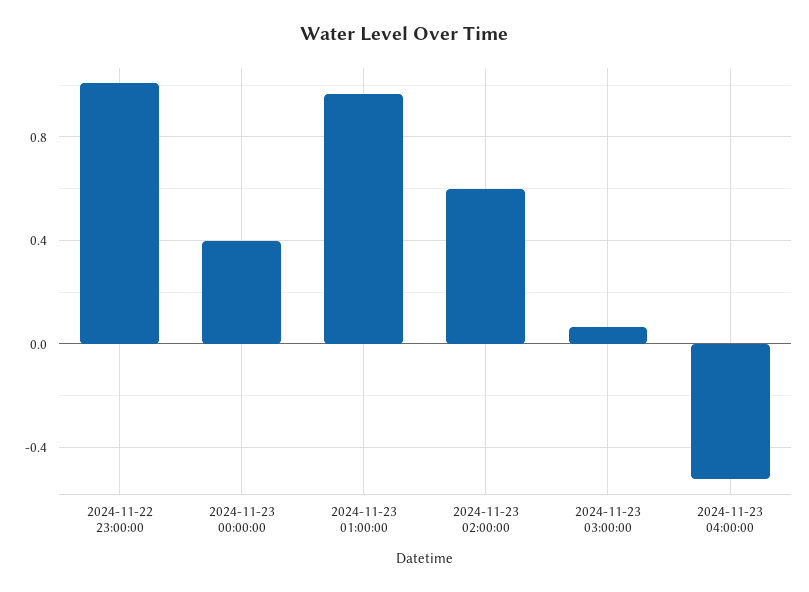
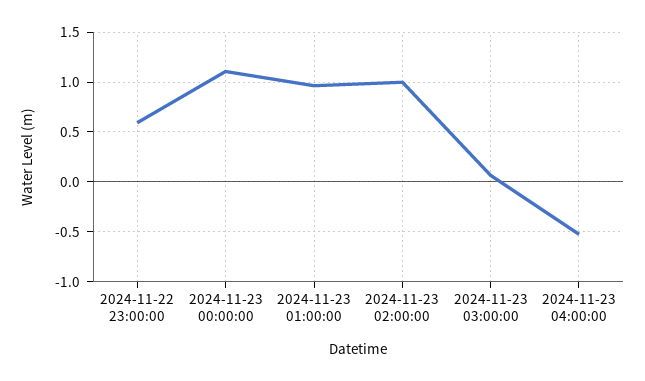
  {
-   "2024-11-22 23:00:00": 1,
+   "2024-11-22 23:00:00": 0.6,
-   "2024-11-23 00:00:00": 0.4,
+   "2024-11-23 00:00:00": 1.1,
    "2024-11-23 01:00:00": 0.95,
-   "2024-11-23 02:00:00": 0.6,
+   "2024-11-23 02:00:00": 1,
    "2024-11-23 03:00:00": 0.05,
    "2024-11-23 04:00:00": -0.5
  }

